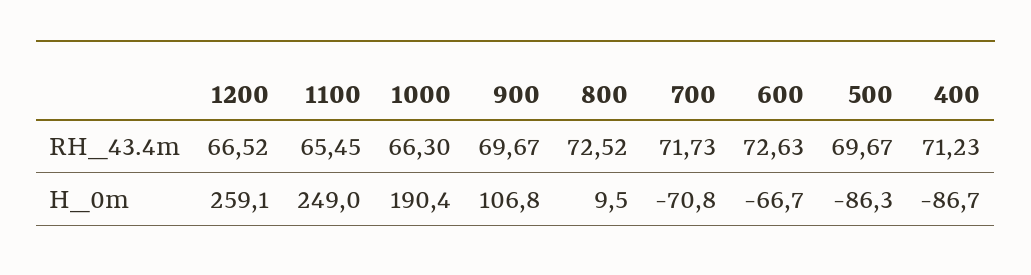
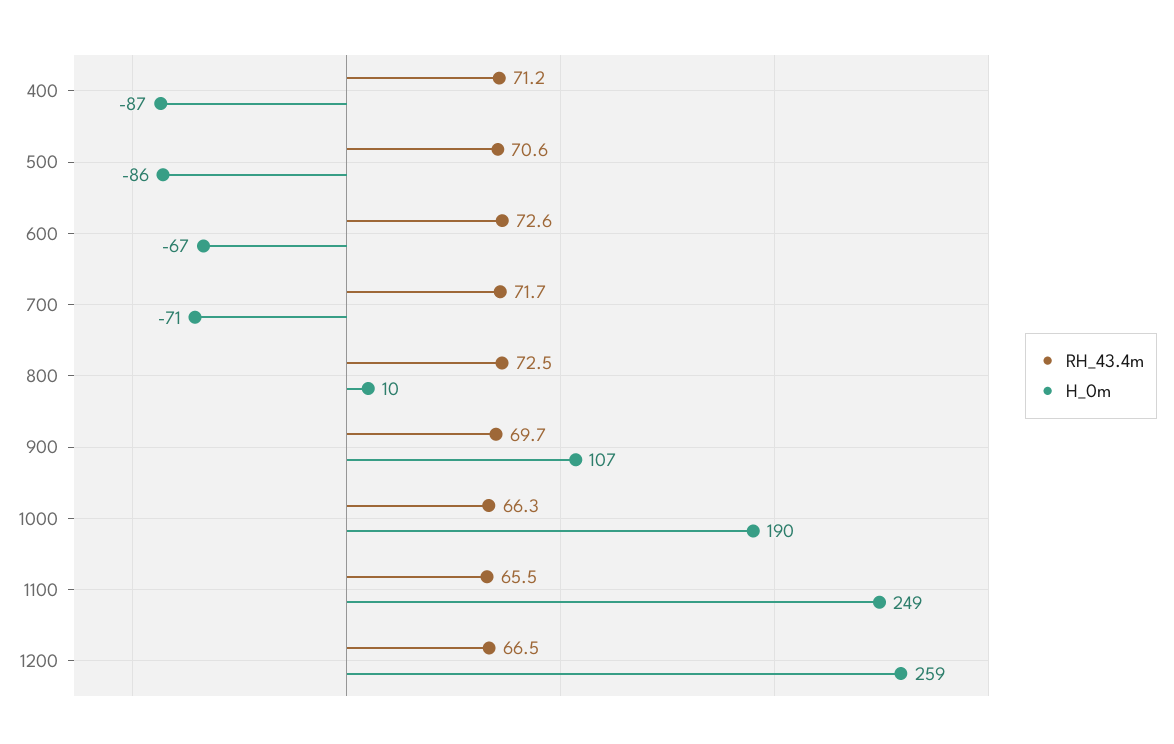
  {
    "RH_43.4m": {
      "1200": 66.52,
      "1100": 65.45,
      "1000": 66.3,
      "900": 69.67,
      "800": 72.52,
      "700": 71.73,
      "600": 72.63,
-     "500": 69.67,
+     "500": 70.6,
      "400": 71.23
    },
    "H_0m": {
      "1200": 259.1,
      "1100": 249,
      "1000": 190.4,
      "900": 106.8,
      "800": 9.5,
      "700": -70.8,
      "600": -66.7,
      "500": -86.3,
      "400": -86.7
    }
  }

